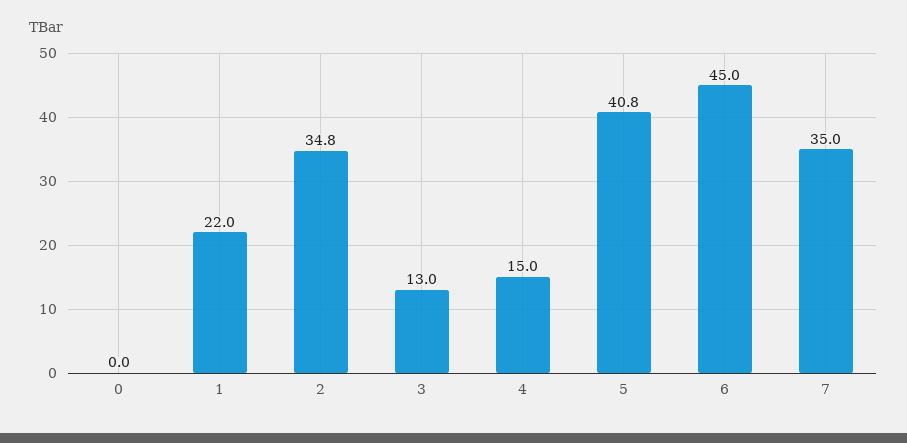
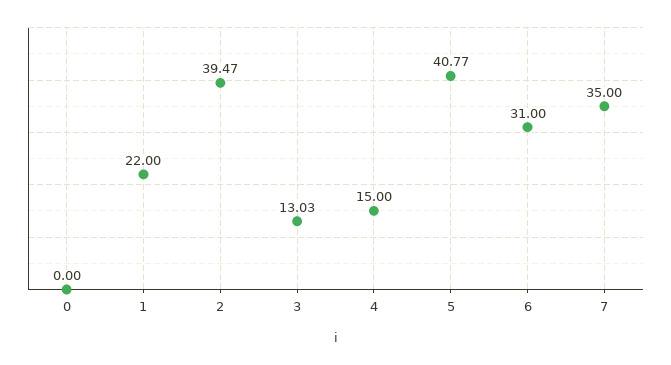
  {
    "0": 0,
    "1": 22,
-   "2": 34.8,
+   "2": 39.47,
    "3": 13.03,
    "4": 15,
    "5": 40.77,
-   "6": 45,
+   "6": 31,
    "7": 35
  }

